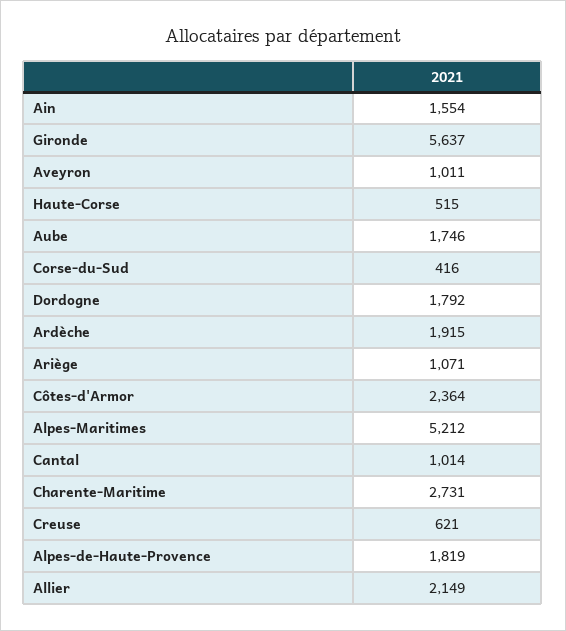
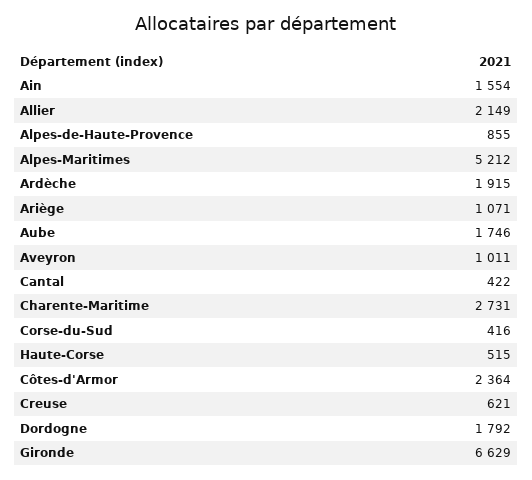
  {
    "Ain": 1554,
-   "Gironde": 5637,
+   "Gironde": 6629,
    "Aveyron": 1011,
    "Haute-Corse": 515,
    "Aube": 1746,
    "Corse-du-Sud": 416,
    "Dordogne": 1792,
    "Ardèche": 1915,
    "Ariège": 1071,
    "Côtes-d'Armor": 2364,
    "Alpes-Maritimes": 5212,
-   "Cantal": 1014,
+   "Cantal": 422,
    "Charente-Maritime": 2731,
    "Creuse": 621,
-   "Alpes-de-Haute-Provence": 1819,
+   "Alpes-de-Haute-Provence": 855,
    "Allier": 2149
  }

